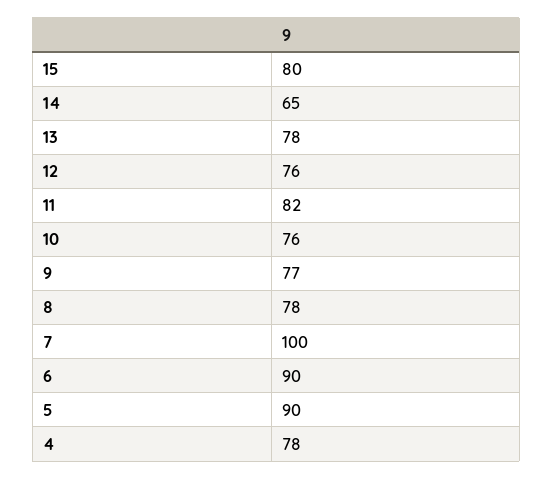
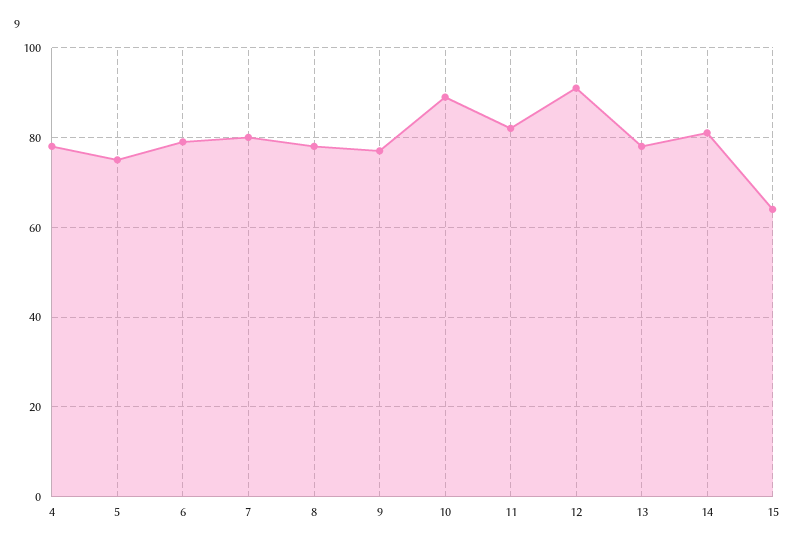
  {
-   "15": 80,
+   "15": 65,
-   "14": 65,
+   "14": 80,
    "13": 78,
-   "12": 76,
+   "12": 90,
    "11": 82,
-   "10": 76,
+   "10": 90,
    "9": 77,
    "8": 78,
-   "7": 100,
+   "7": 80,
-   "6": 90,
+   "6": 80,
-   "5": 90,
+   "5": 75,
    "4": 78
  }

